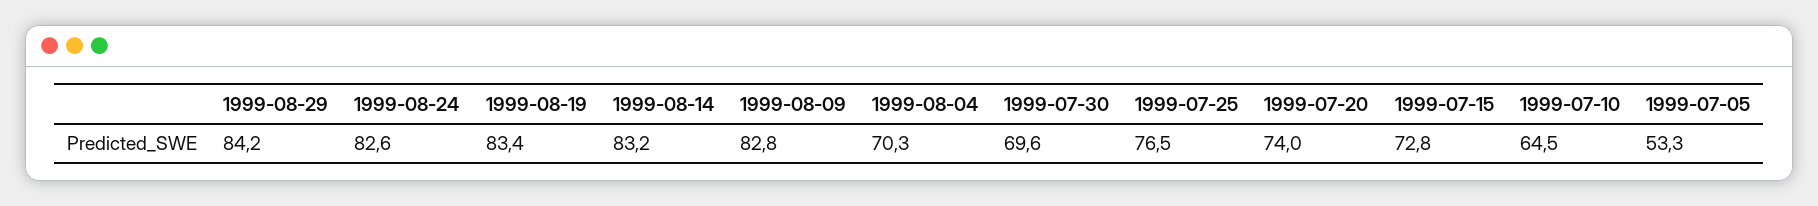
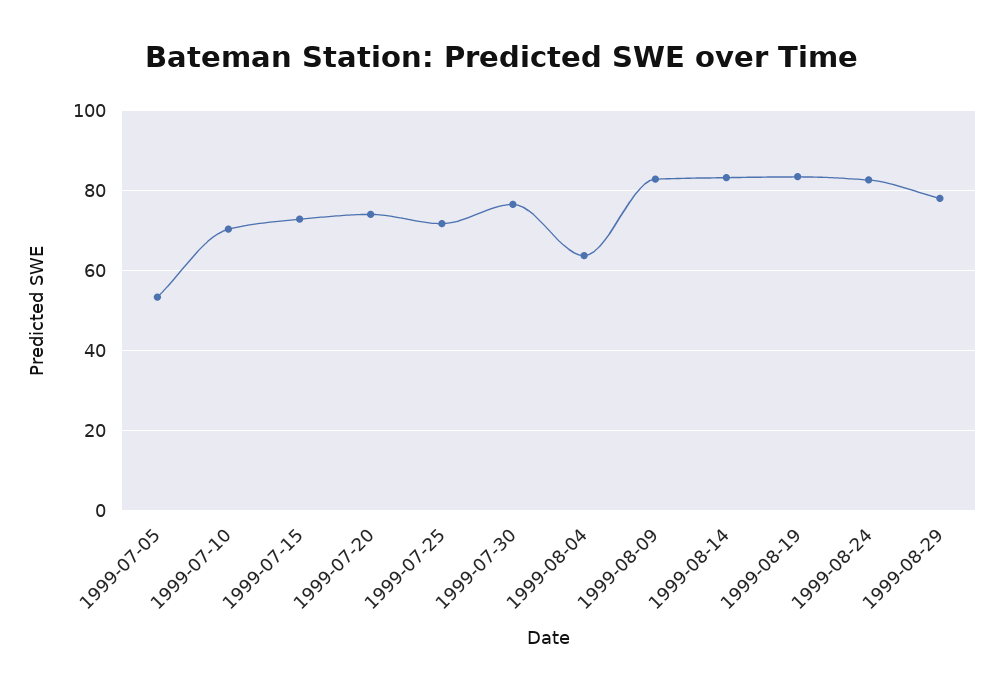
  {
-   "1999-08-29": 84.2,
+   "1999-08-29": 78,
    "1999-08-24": 82.6,
    "1999-08-19": 83.4,
    "1999-08-14": 83.2,
    "1999-08-09": 82.8,
-   "1999-08-04": 70.3,
+   "1999-08-04": 64,
-   "1999-07-30": 69.6,
+   "1999-07-30": 76,
-   "1999-07-25": 76.5,
+   "1999-07-25": 72,
    "1999-07-20": 74,
    "1999-07-15": 72.8,
-   "1999-07-10": 64.5,
+   "1999-07-10": 70,
    "1999-07-05": 53.3
  }

